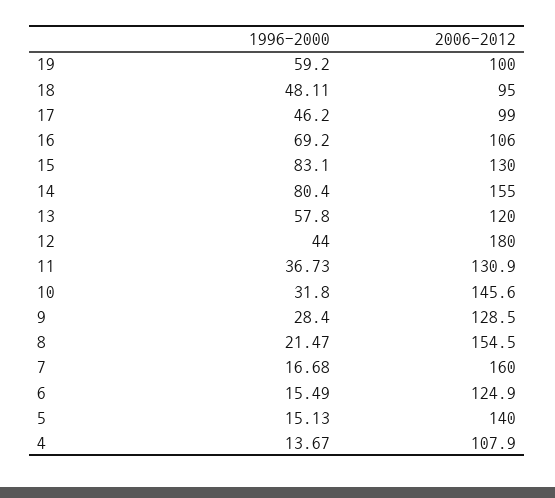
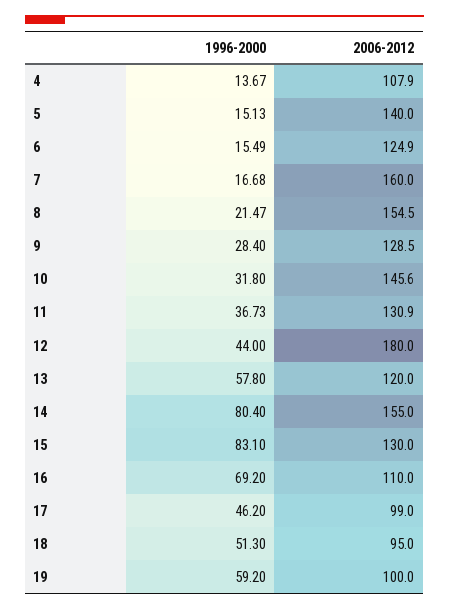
  {
    "1996-2000": {
      "19": 59.2,
-     "18": 48.11,
+     "18": 51.3,
      "17": 46.2,
      "16": 69.2,
      "15": 83.1,
      "14": 80.4,
      "13": 57.8,
      "12": 44,
      "11": 36.73,
      "10": 31.8,
      "9": 28.4,
      "8": 21.47,
      "7": 16.68,
      "6": 15.49,
      "5": 15.13,
      "4": 13.67
    },
    "2006-2012": {
      "19": 100,
      "18": 95,
      "17": 99,
-     "16": 106,
+     "16": 110,
      "15": 130,
      "14": 155,
      "13": 120,
      "12": 180,
      "11": 130.9,
      "10": 145.6,
      "9": 128.5,
      "8": 154.5,
      "7": 160,
      "6": 124.9,
      "5": 140,
      "4": 107.9
    }
  }

